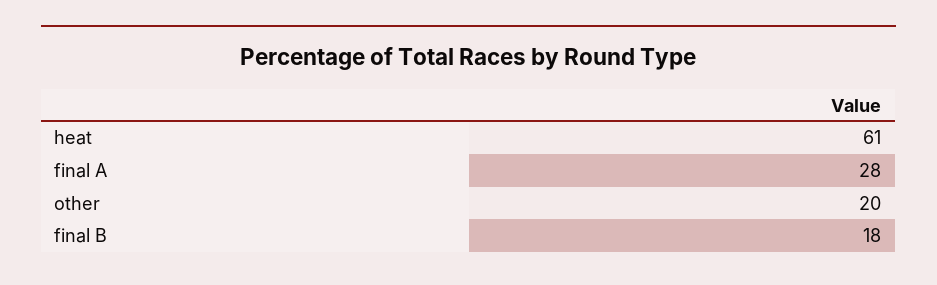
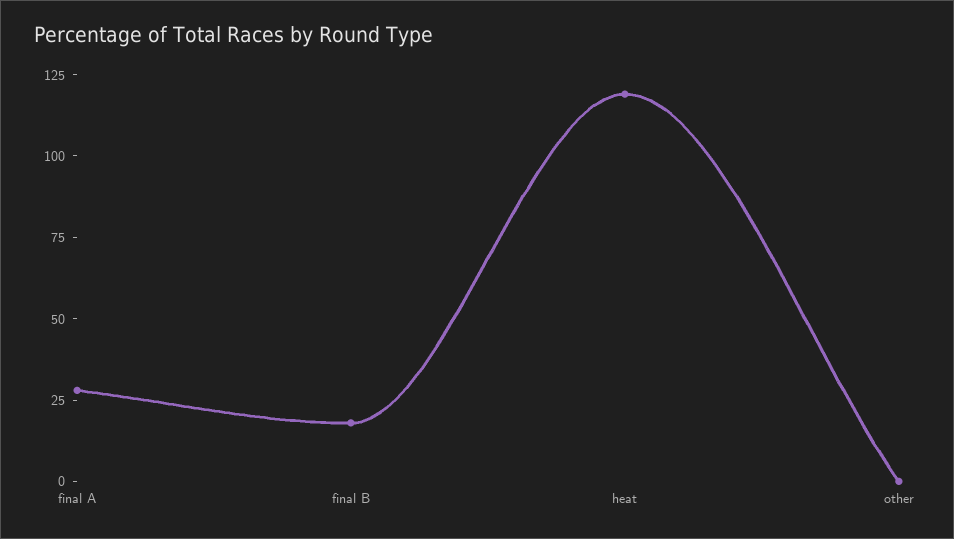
  {
-   "heat": 61,
+   "heat": 120,
    "final A": 28,
-   "other": 20,
+   "other": 0,
    "final B": 18
  }

